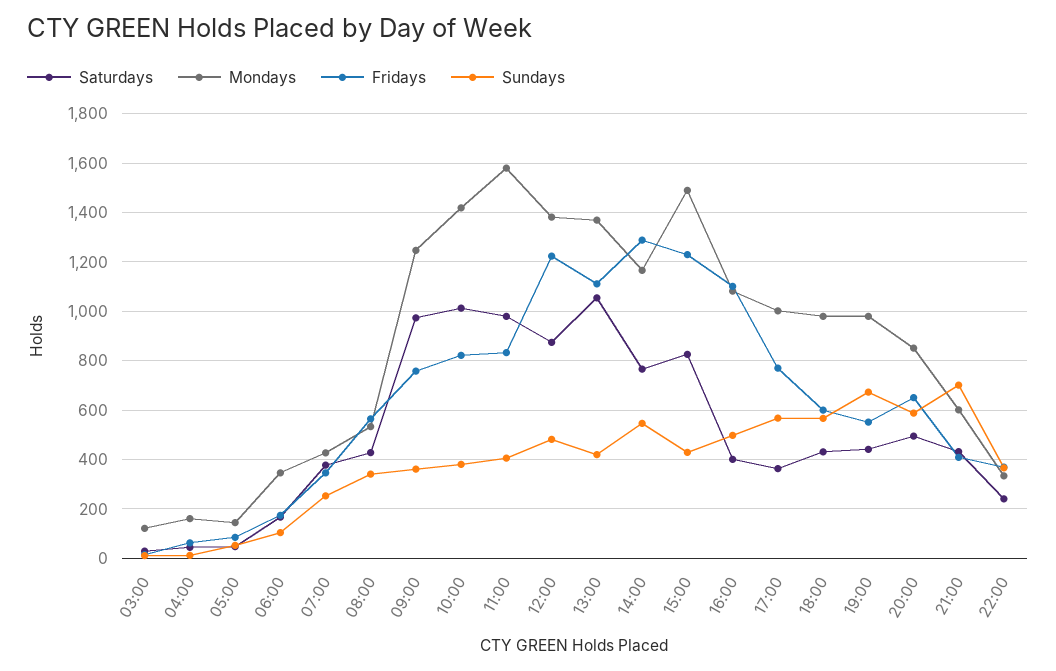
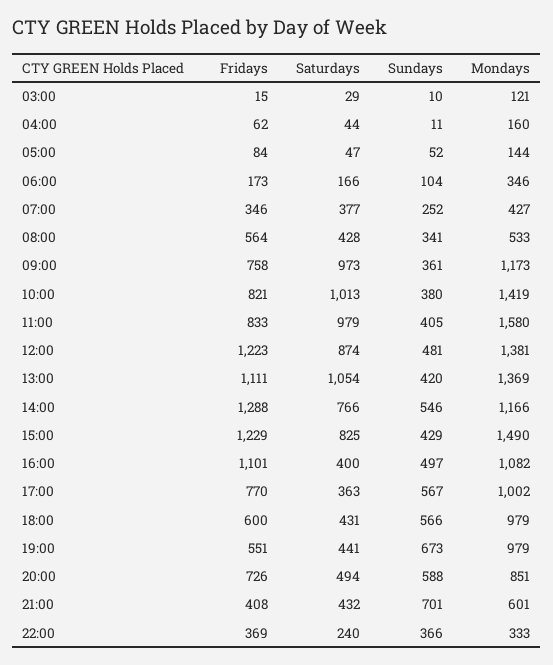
  {
    "Saturdays": {
      "03:00": 29,
      "04:00": 44,
      "05:00": 47,
      "06:00": 166,
      "07:00": 377,
      "08:00": 428,
      "09:00": 973,
      "10:00": 1013,
      "11:00": 979,
      "12:00": 874,
      "13:00": 1054,
      "14:00": 766,
      "15:00": 825,
      "16:00": 400,
      "17:00": 363,
      "18:00": 431,
      "19:00": 441,
      "20:00": 494,
      "21:00": 432,
      "22:00": 240
    },
    "Mondays": {
      "03:00": 121,
      "04:00": 160,
      "05:00": 144,
      "06:00": 346,
      "07:00": 427,
      "08:00": 533,
-     "09:00": 1250,
+     "09:00": 1173,
      "10:00": 1419,
      "11:00": 1580,
      "12:00": 1381,
      "13:00": 1369,
      "14:00": 1166,
      "15:00": 1490,
      "16:00": 1082,
      "17:00": 1002,
      "18:00": 979,
      "19:00": 979,
      "20:00": 851,
      "21:00": 601,
      "22:00": 333
    },
    "Fridays": {
      "03:00": 15,
      "04:00": 62,
      "05:00": 84,
      "06:00": 173,
      "07:00": 346,
      "08:00": 564,
      "09:00": 758,
      "10:00": 821,
      "11:00": 833,
      "12:00": 1223,
      "13:00": 1111,
      "14:00": 1288,
      "15:00": 1229,
      "16:00": 1101,
      "17:00": 770,
      "18:00": 600,
      "19:00": 551,
-     "20:00": 650,
+     "20:00": 726,
      "21:00": 408,
      "22:00": 369
    },
    "Sundays": {
      "03:00": 10,
      "04:00": 11,
      "05:00": 52,
      "06:00": 104,
      "07:00": 252,
      "08:00": 341,
      "09:00": 361,
      "10:00": 380,
      "11:00": 405,
      "12:00": 481,
      "13:00": 420,
      "14:00": 546,
      "15:00": 429,
      "16:00": 497,
      "17:00": 567,
      "18:00": 566,
      "19:00": 673,
      "20:00": 588,
      "21:00": 701,
      "22:00": 366
    }
  }

